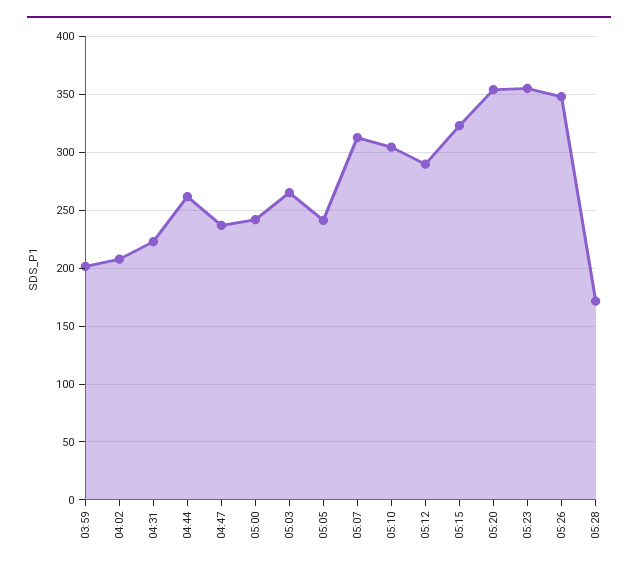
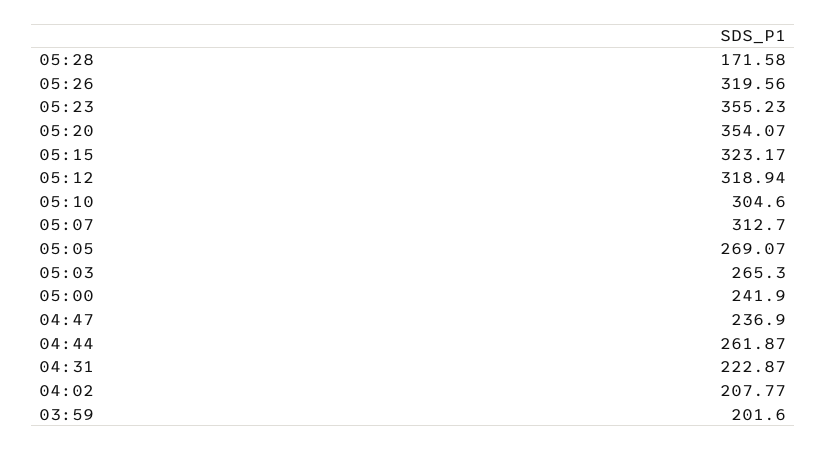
  {
    "03:59": 201.6,
    "04:02": 207.77,
    "04:31": 222.87,
    "04:44": 261.87,
    "04:47": 236.9,
    "05:00": 241.9,
    "05:03": 265.3,
-   "05:05": 240,
+   "05:05": 269.07,
    "05:07": 312.7,
    "05:10": 304.6,
-   "05:12": 290,
+   "05:12": 318.94,
    "05:15": 323.17,
    "05:20": 354.07,
    "05:23": 355.23,
-   "05:26": 350,
+   "05:26": 319.56,
    "05:28": 171.58
  }

